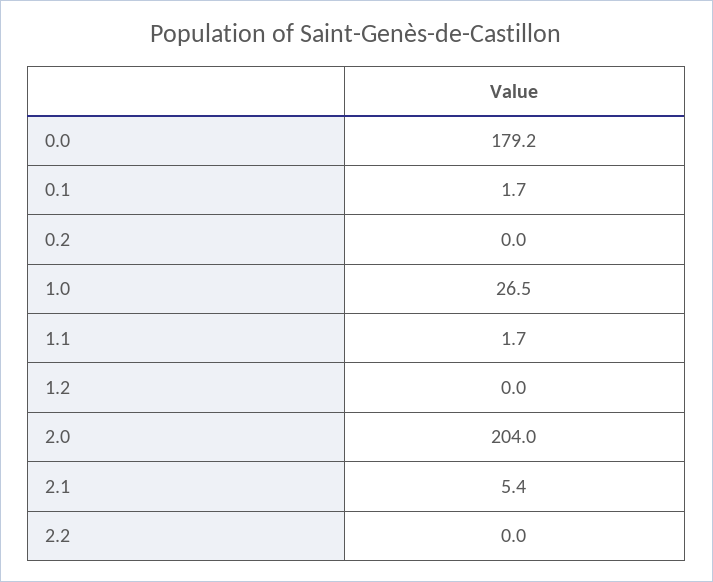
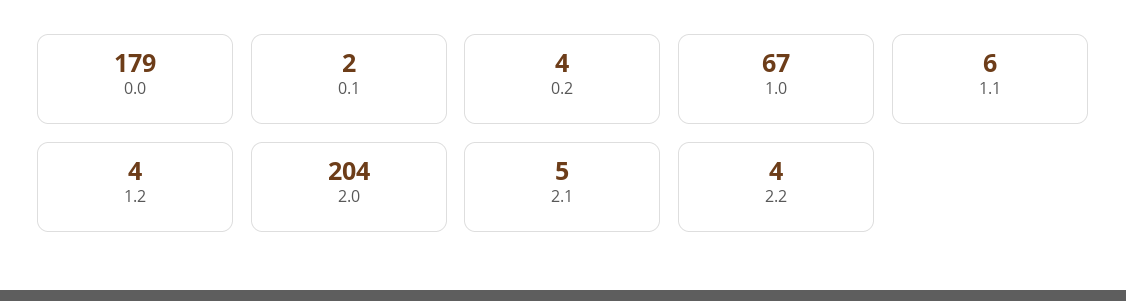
  {
    "0.0": 179.2,
    "0.1": 1.7,
-   "0.2": 0,
+   "0.2": 4,
-   "1.0": 26.5,
+   "1.0": 67,
-   "1.1": 1.7,
+   "1.1": 6,
-   "1.2": 0,
+   "1.2": 4,
    "2.0": 204,
    "2.1": 5.4,
-   "2.2": 0
+   "2.2": 4
  }

